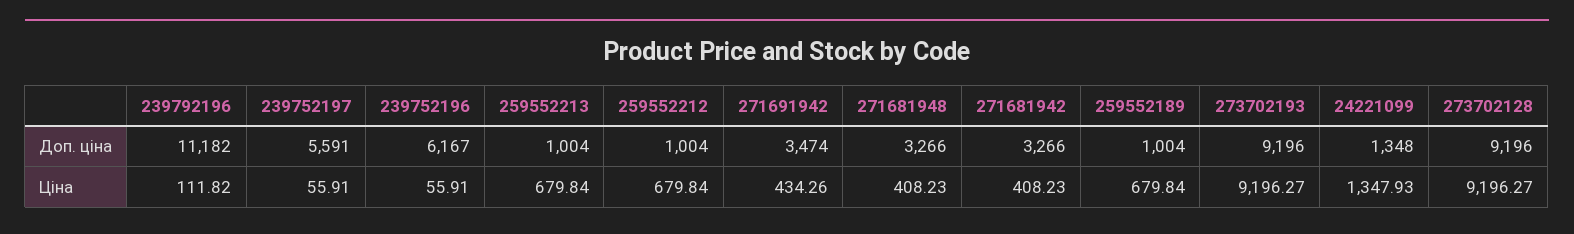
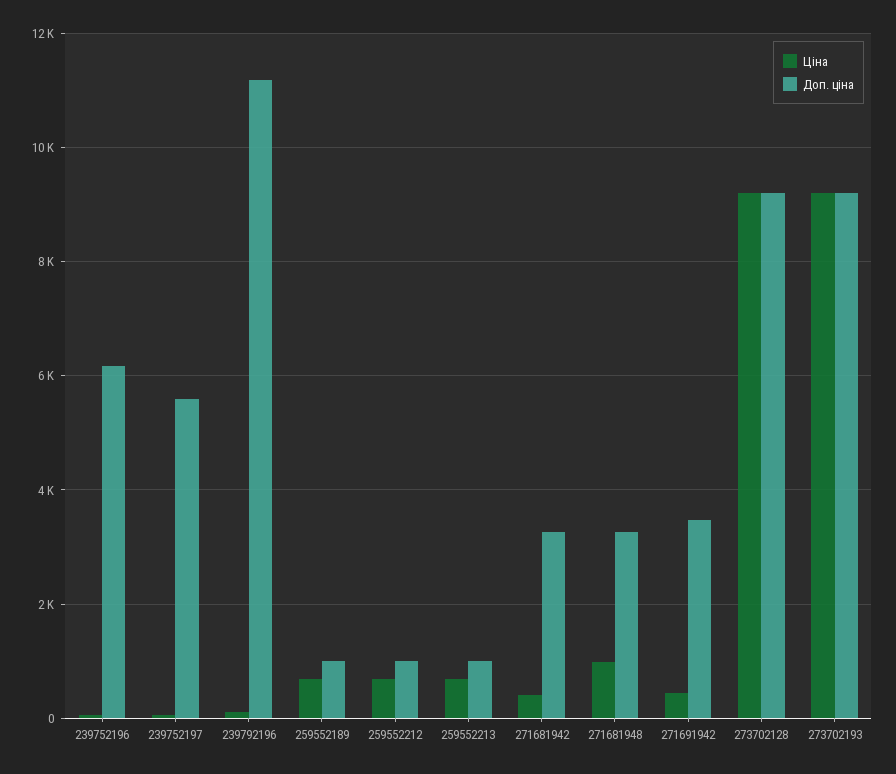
  {
    "Доп. ціна": {
      "239792196": 11182,
      "239752197": 5591,
      "239752196": 6167,
      "259552213": 1004,
      "259552212": 1004,
      "271691942": 3474,
      "271681948": 3266,
      "271681942": 3266,
      "259552189": 1004,
      "273702193": 9196,
-     "24221099": 1348,
      "273702128": 9196
    },
    "Ціна": {
      "239792196": 111.82,
      "239752197": 55.91,
      "239752196": 55.91,
      "259552213": 679.84,
      "259552212": 679.84,
      "271691942": 434.26,
-     "271681948": 408.23,
+     "271681948": 1000,
      "271681942": 408.23,
      "259552189": 679.84,
      "273702193": 9196.27,
-     "24221099": 1347.93,
      "273702128": 9196.27
    }
  }

